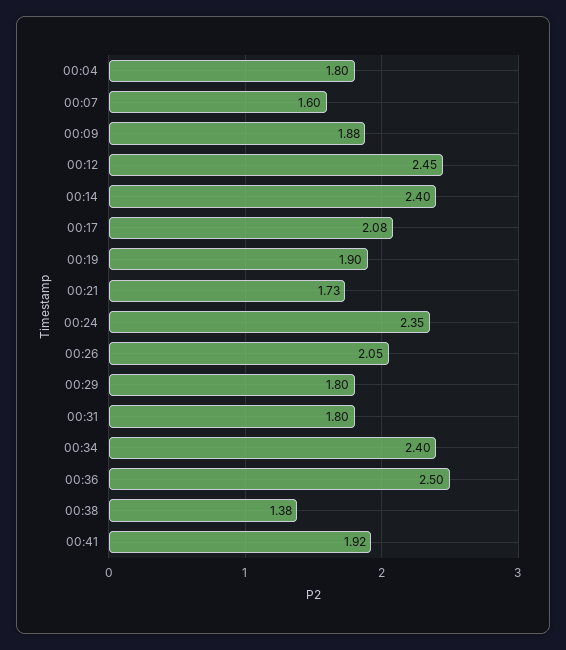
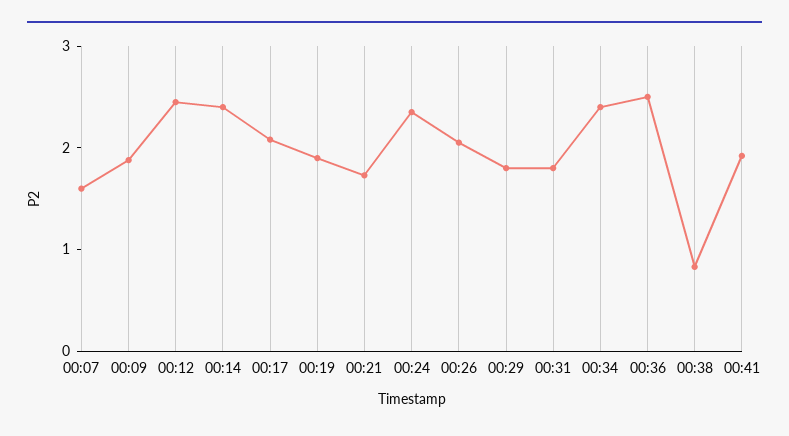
  {
-   "00:04": 1.8,
    "00:07": 1.6,
    "00:09": 1.88,
    "00:12": 2.45,
    "00:14": 2.4,
    "00:17": 2.08,
    "00:19": 1.9,
    "00:21": 1.73,
    "00:24": 2.35,
    "00:26": 2.05,
    "00:29": 1.8,
    "00:31": 1.8,
    "00:34": 2.4,
    "00:36": 2.5,
-   "00:38": 1.38,
+   "00:38": 0.8,
    "00:41": 1.92
  }

